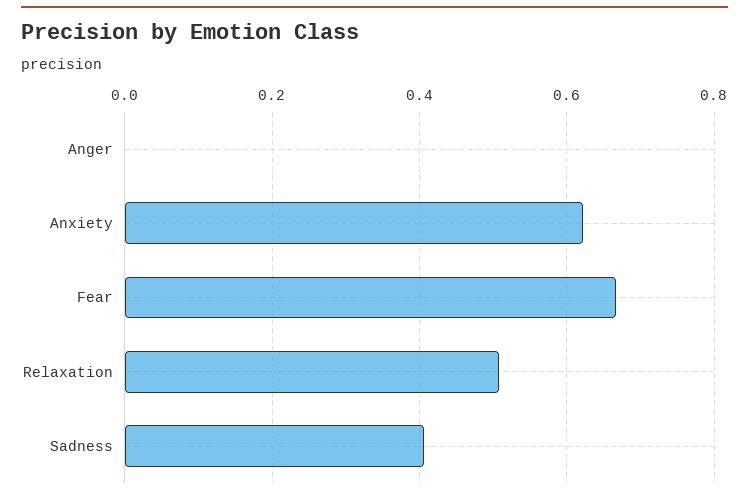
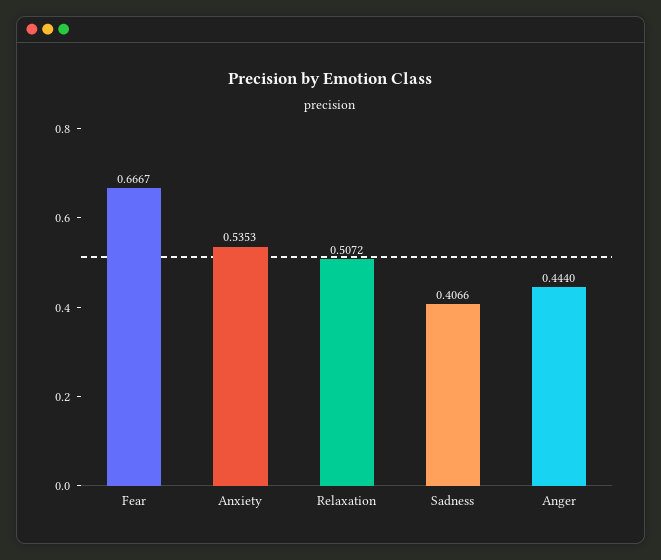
  {
-   "Anger": 0,
+   "Anger": 0.444,
-   "Anxiety": 0.62,
+   "Anxiety": 0.5353,
    "Fear": 0.6667,
    "Relaxation": 0.5072,
    "Sadness": 0.4066
  }

